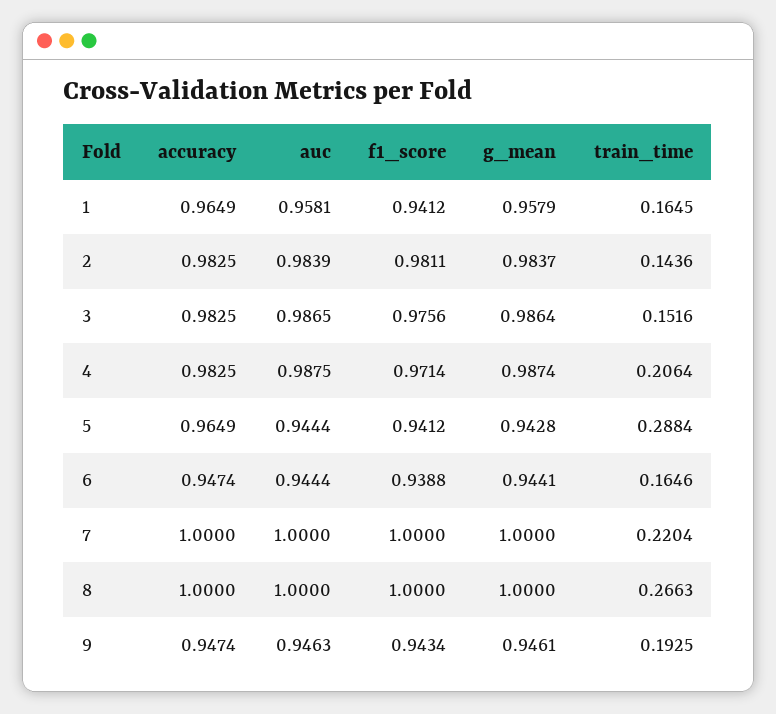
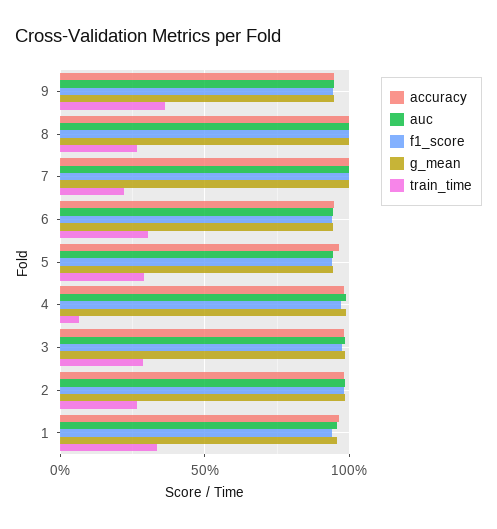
  {
    "accuracy": {
      "1": 0.9649,
      "2": 0.9825,
      "3": 0.9825,
      "4": 0.9825,
      "5": 0.9649,
      "6": 0.9474,
      "7": 1,
      "8": 1,
      "9": 0.9474
    },
    "auc": {
      "1": 0.9581,
      "2": 0.9839,
      "3": 0.9865,
      "4": 0.9875,
      "5": 0.9444,
      "6": 0.9444,
      "7": 1,
      "8": 1,
      "9": 0.9463
    },
    "f1_score": {
      "1": 0.9412,
      "2": 0.9811,
      "3": 0.9756,
      "4": 0.9714,
      "5": 0.9412,
      "6": 0.9388,
      "7": 1,
      "8": 1,
      "9": 0.9434
    },
    "g_mean": {
      "1": 0.9579,
      "2": 0.9837,
      "3": 0.9864,
      "4": 0.9874,
      "5": 0.9428,
      "6": 0.9441,
      "7": 1,
      "8": 1,
      "9": 0.9461
    },
    "train_time": {
-     "1": 0.1645,
+     "1": 0.35,
-     "2": 0.1436,
+     "2": 0.25,
-     "3": 0.1516,
+     "3": 0.3,
-     "4": 0.2064,
+     "4": 0.05,
      "5": 0.2884,
-     "6": 0.1646,
+     "6": 0.3,
      "7": 0.2204,
      "8": 0.2663,
-     "9": 0.1925
+     "9": 0.35
    }
  }

